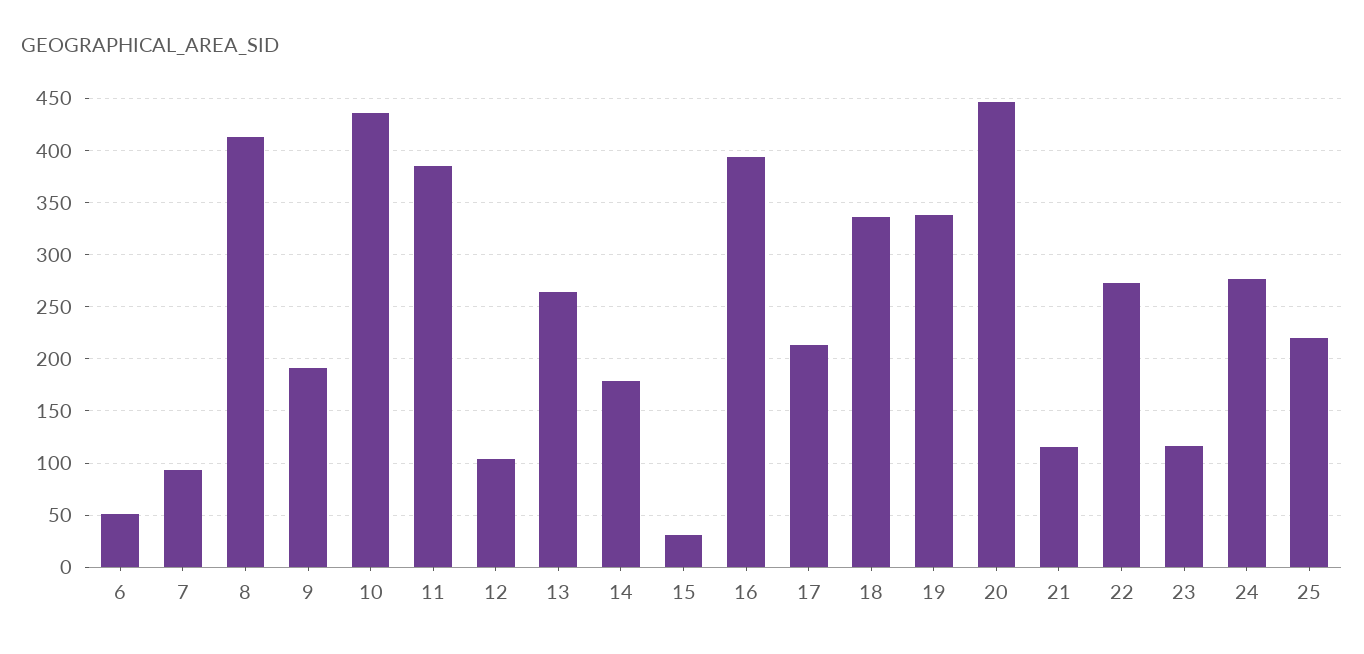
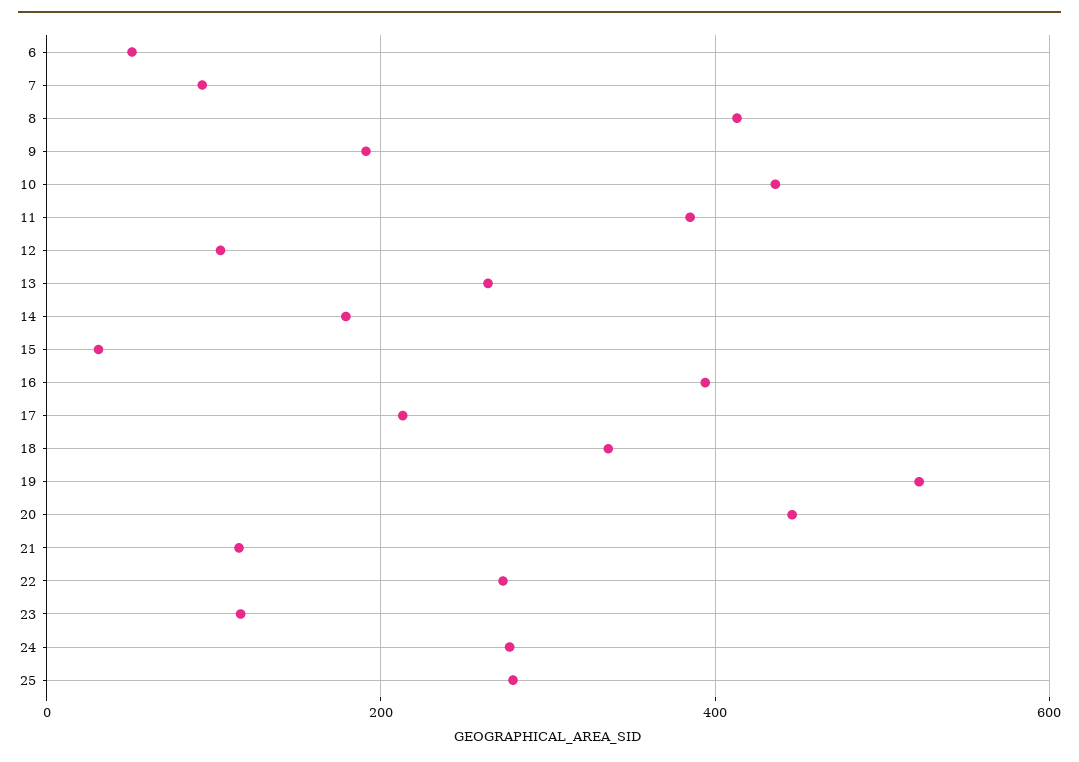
  {
    "6": 50,
    "7": 90,
    "8": 410,
    "9": 190,
    "10": 440,
    "11": 390,
    "12": 100,
    "13": 260,
    "14": 180,
    "15": 30,
    "16": 390,
    "17": 210,
    "18": 340,
-   "19": 340,
+   "19": 520,
    "20": 450,
    "21": 120,
    "22": 270,
    "23": 120,
    "24": 280,
-   "25": 220
+   "25": 280
  }

